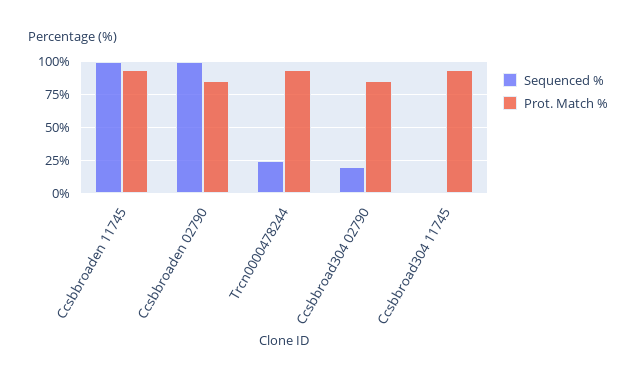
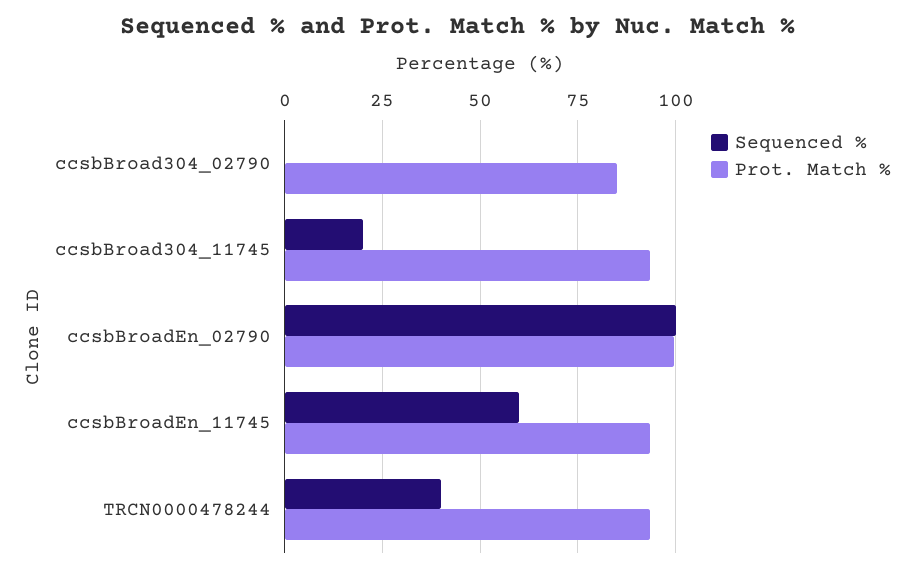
  {
    "Sequenced %": {
-     "Ccsbbroaden 11745": 100,
+     "Ccsbbroaden 11745": 60,
      "Ccsbbroaden 02790": 100,
-     "Trcn0000478244": 25,
+     "Trcn0000478244": 40,
-     "Ccsbbroad304 02790": 20,
+     "Ccsbbroad304 02790": 0,
-     "Ccsbbroad304 11745": 0
+     "Ccsbbroad304 11745": 20
    },
    "Prot. Match %": {
      "Ccsbbroaden 11745": 92.5,
-     "Ccsbbroaden 02790": 85,
+     "Ccsbbroaden 02790": 100,
      "Trcn0000478244": 92.5,
      "Ccsbbroad304 02790": 85,
      "Ccsbbroad304 11745": 92.5
    }
  }

